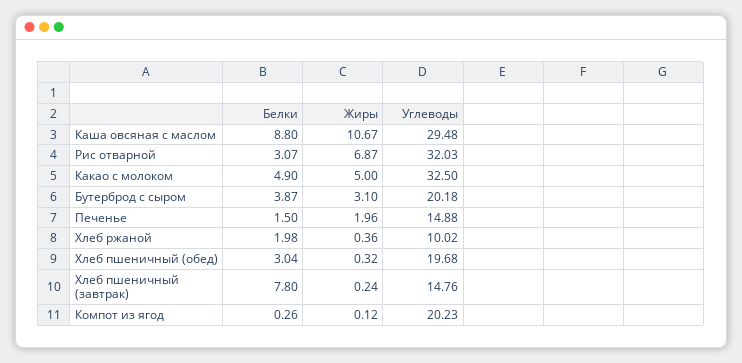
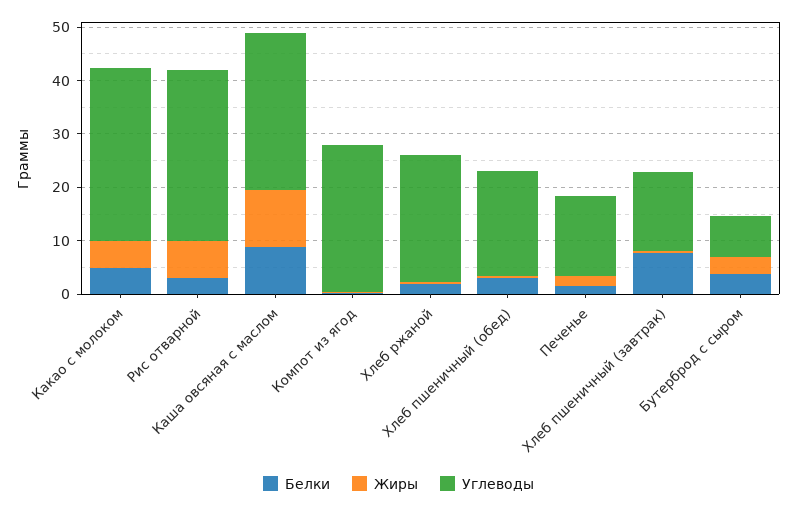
  {
    "Белки": {
      "Каша овсяная с маслом": 8.8,
      "Рис отварной": 3.07,
      "Какао с молоком": 4.9,
      "Бутерброд с сыром": 3.87,
      "Печенье": 1.5,
      "Хлеб ржаной": 1.98,
      "Хлеб пшеничный (обед)": 3.04,
      "Хлеб пшеничный (завтрак)": 7.8,
      "Компот из ягод": 0.26
    },
    "Жиры": {
      "Каша овсяная с маслом": 10.67,
      "Рис отварной": 6.87,
      "Какао с молоком": 5,
      "Бутерброд с сыром": 3.1,
      "Печенье": 1.96,
      "Хлеб ржаной": 0.36,
      "Хлеб пшеничный (обед)": 0.32,
      "Хлеб пшеничный (завтрак)": 0.24,
      "Компот из ягод": 0.12
    },
    "Углеводы": {
      "Каша овсяная с маслом": 29.48,
      "Рис отварной": 32.03,
      "Какао с молоком": 32.5,
-     "Бутерброд с сыром": 20.18,
+     "Бутерброд с сыром": 8,
      "Печенье": 14.88,
-     "Хлеб ржаной": 10.02,
+     "Хлеб ржаной": 24,
      "Хлеб пшеничный (обед)": 19.68,
      "Хлеб пшеничный (завтрак)": 14.76,
-     "Компот из ягод": 20.23
+     "Компот из ягод": 28
    }
  }

